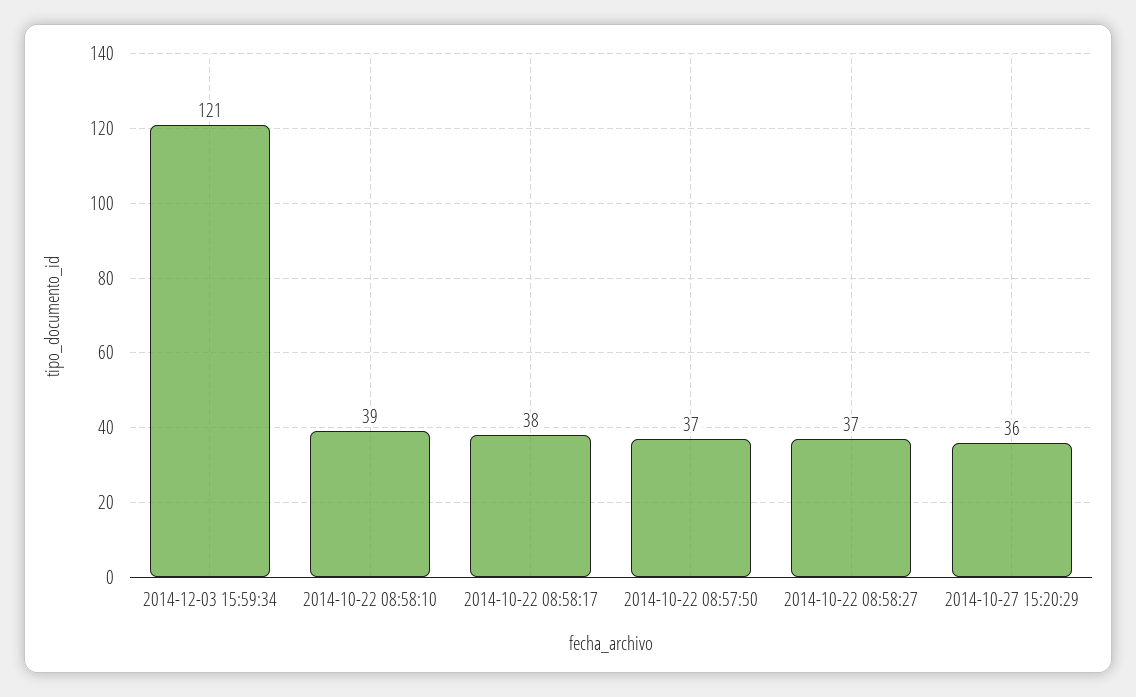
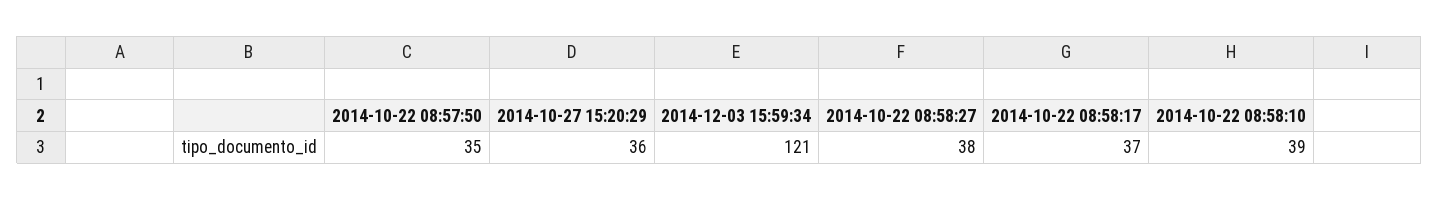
  {
    "2014-12-03 15:59:34": 121,
    "2014-10-22 08:58:10": 39,
-   "2014-10-22 08:58:17": 38,
+   "2014-10-22 08:58:17": 37,
-   "2014-10-22 08:57:50": 37,
+   "2014-10-22 08:57:50": 35,
-   "2014-10-22 08:58:27": 37,
+   "2014-10-22 08:58:27": 38,
    "2014-10-27 15:20:29": 36
  }

